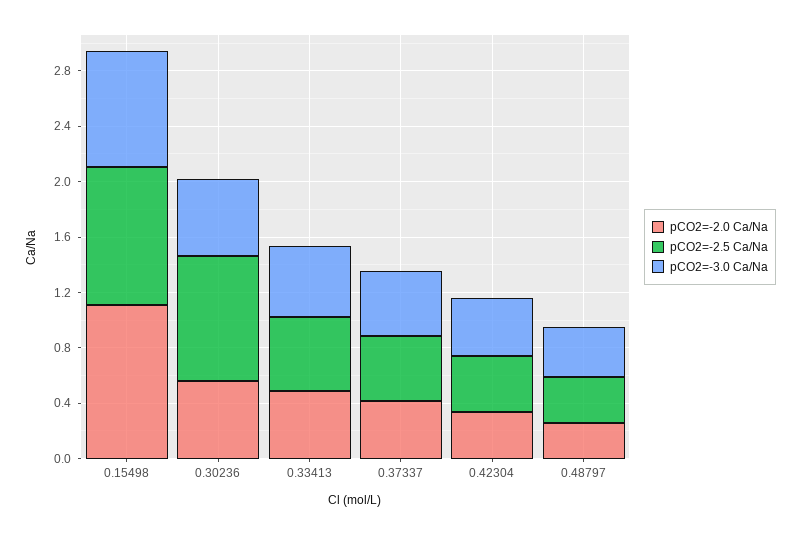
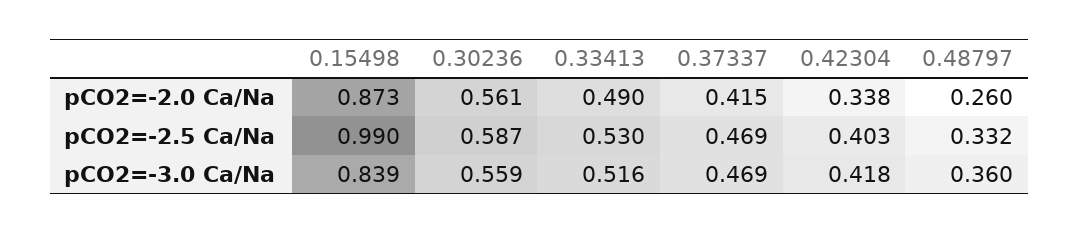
  {
    "pCO2=-2.0 Ca/Na": {
-     "0.15498": 1.1,
+     "0.15498": 0.873,
      "0.30236": 0.561,
      "0.33413": 0.49,
      "0.37337": 0.415,
      "0.42304": 0.338,
      "0.48797": 0.26
    },
    "pCO2=-2.5 Ca/Na": {
      "0.15498": 0.99,
-     "0.30236": 0.9,
+     "0.30236": 0.587,
      "0.33413": 0.53,
      "0.37337": 0.469,
      "0.42304": 0.403,
      "0.48797": 0.332
    },
    "pCO2=-3.0 Ca/Na": {
      "0.15498": 0.839,
      "0.30236": 0.559,
      "0.33413": 0.516,
      "0.37337": 0.469,
      "0.42304": 0.418,
      "0.48797": 0.36
    }
  }

